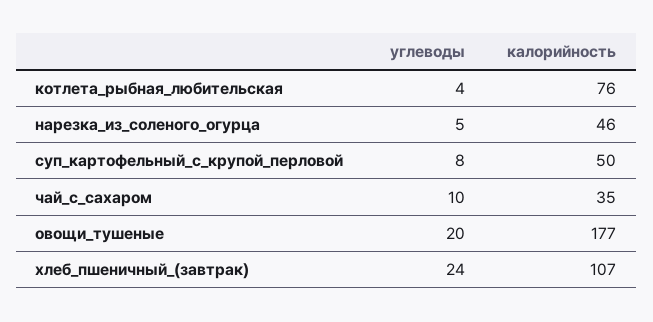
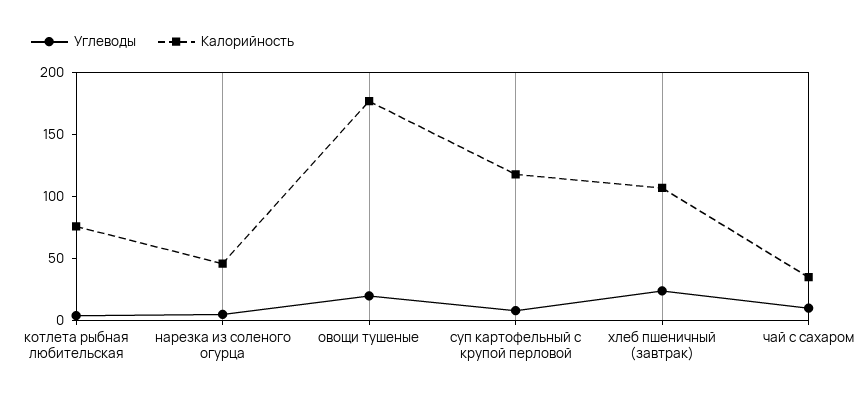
  {
    "углеводы": {
      "котлета_рыбная_любительская": 4,
      "нарезка_из_соленого_огурца": 5,
      "суп_картофельный_с_крупой_перловой": 8,
      "чай_с_сахаром": 10,
      "овощи_тушеные": 20,
      "хлеб_пшеничный_(завтрак)": 24
    },
    "калорийность": {
      "котлета_рыбная_любительская": 76,
      "нарезка_из_соленого_огурца": 46,
-     "суп_картофельный_с_крупой_перловой": 50,
+     "суп_картофельный_с_крупой_перловой": 120,
      "чай_с_сахаром": 35,
      "овощи_тушеные": 177,
      "хлеб_пшеничный_(завтрак)": 107
    }
  }

